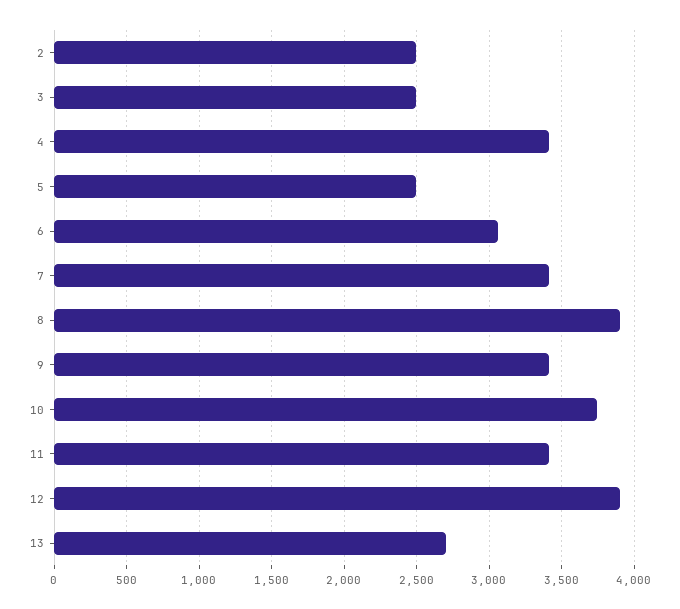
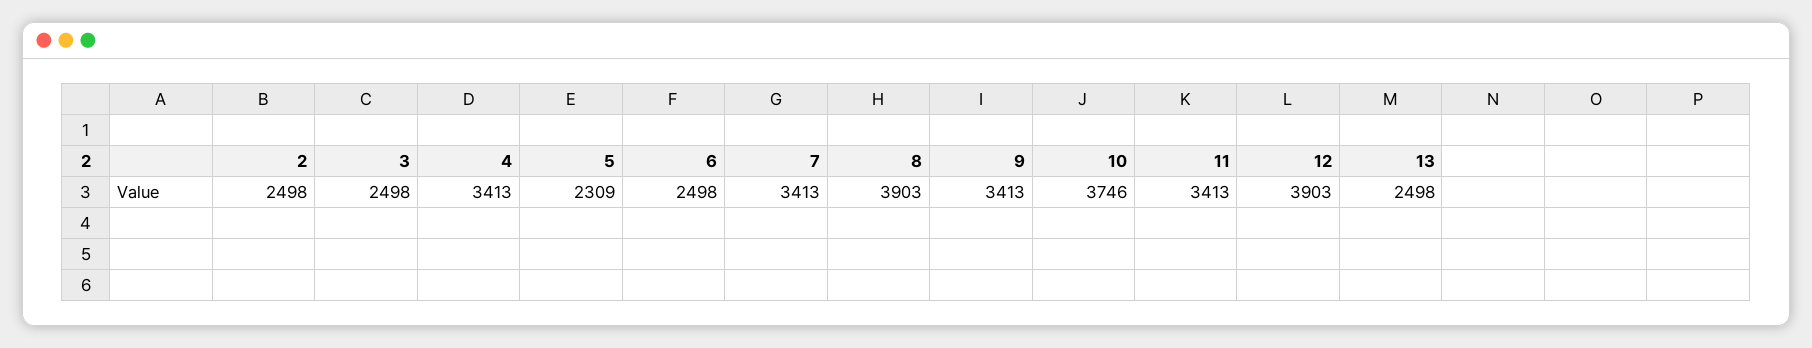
  {
    "2": 2498,
    "3": 2498,
    "4": 3413,
-   "5": 2500,
+   "5": 2309,
-   "6": 3050,
+   "6": 2498,
    "7": 3413,
    "8": 3903,
    "9": 3413,
    "10": 3746,
    "11": 3413,
    "12": 3903,
-   "13": 2700
+   "13": 2498
  }

